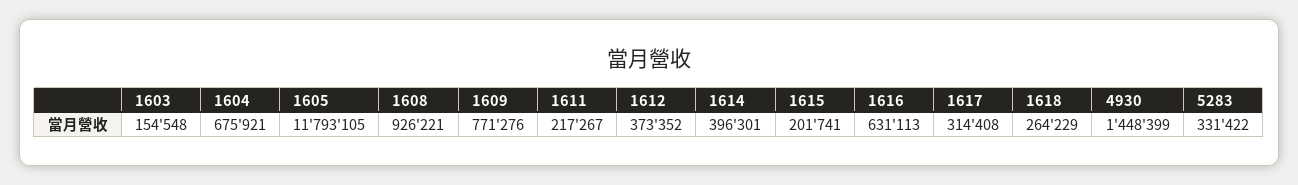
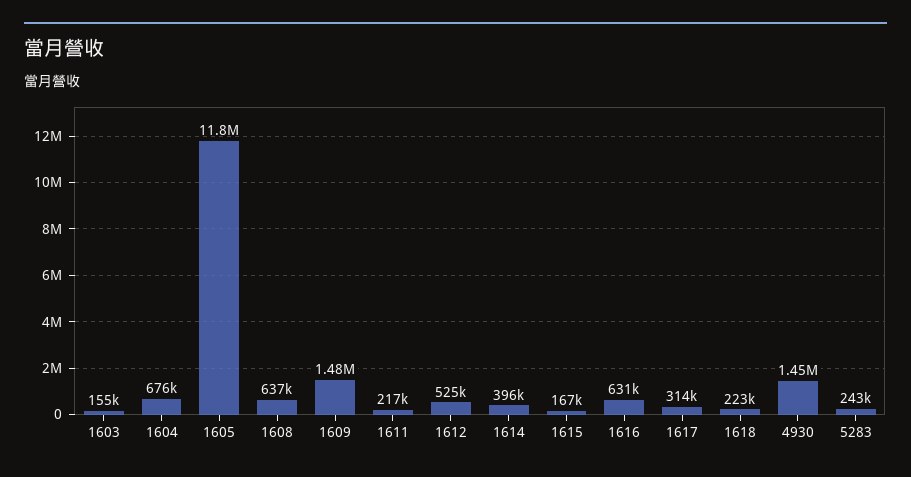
  {
    "1603": 154548,
    "1604": 675921,
    "1605": 11793105,
-   "1608": 926221,
+   "1608": 637000,
-   "1609": 771276,
+   "1609": 1480000,
    "1611": 217267,
-   "1612": 373352,
+   "1612": 525000,
    "1614": 396301,
-   "1615": 201741,
+   "1615": 167000,
    "1616": 631113,
    "1617": 314408,
-   "1618": 264229,
+   "1618": 223000,
    "4930": 1448399,
-   "5283": 331422
+   "5283": 243000
  }

